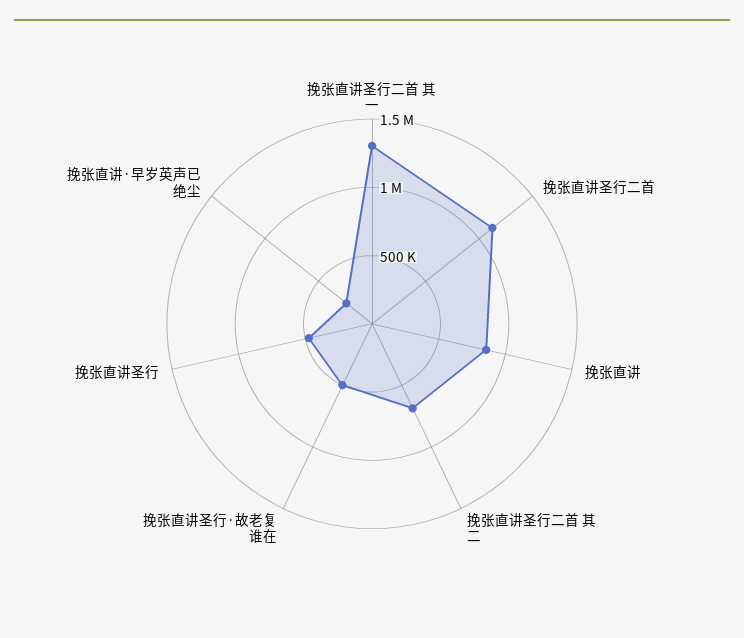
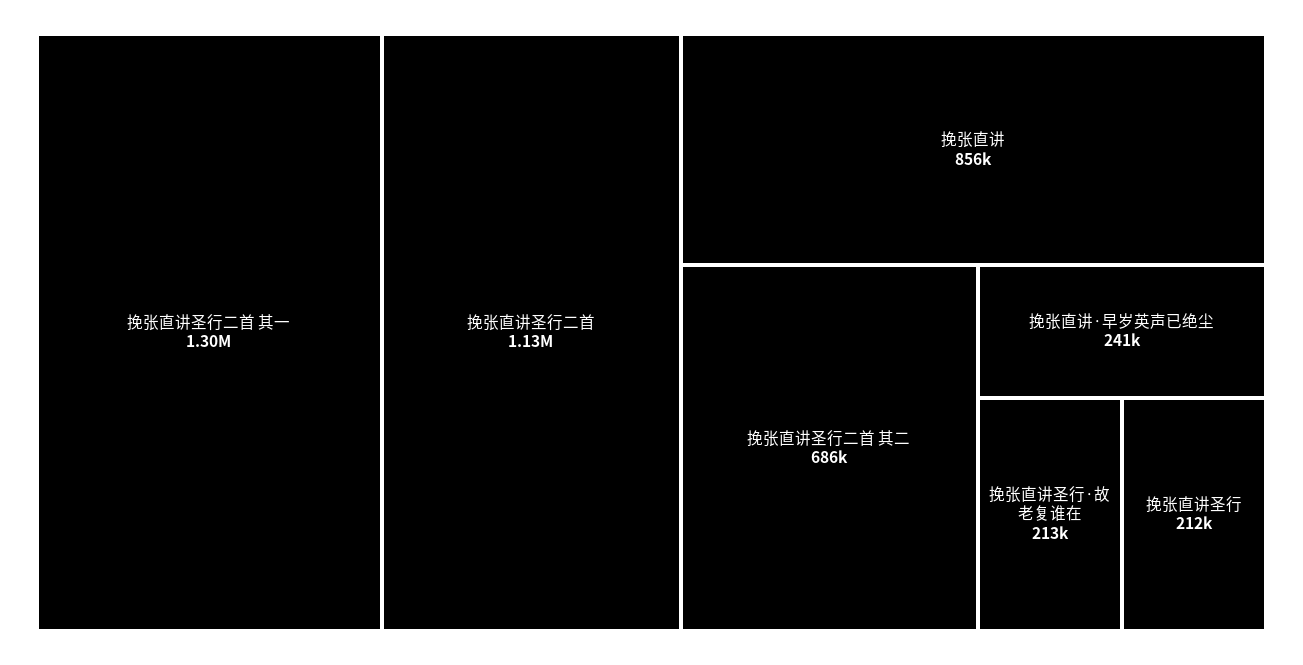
  {
    "挽张直讲圣行二首 其一": 1300000,
    "挽张直讲圣行二首": 1130000,
    "挽张直讲": 856000,
    "挽张直讲圣行二首 其二": 686000,
-   "挽张直讲圣行·故老复谁在": 500000,
+   "挽张直讲圣行·故老复谁在": 213000,
-   "挽张直讲圣行": 500000,
+   "挽张直讲圣行": 212000,
    "挽张直讲·早岁英声已绝尘": 241000
  }

